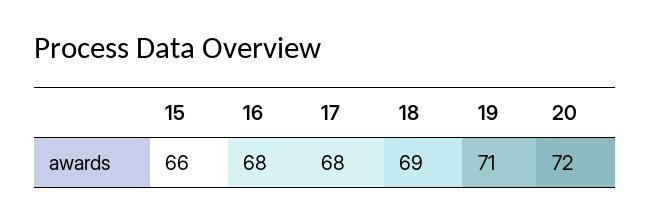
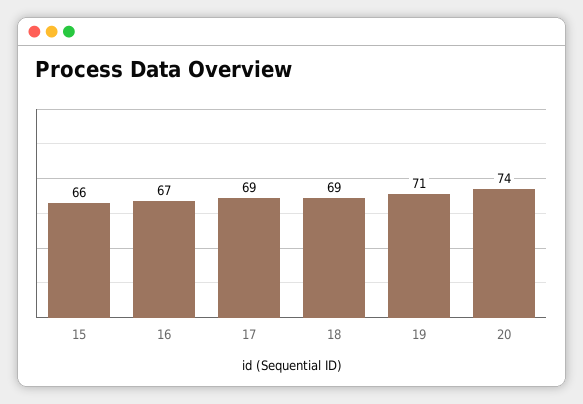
  {
    "15": 66,
-   "16": 68,
+   "16": 67,
-   "17": 68,
+   "17": 69,
    "18": 69,
    "19": 71,
-   "20": 72
+   "20": 74
  }

